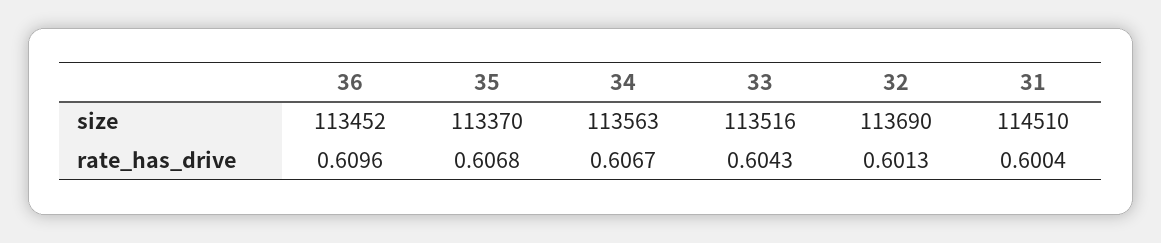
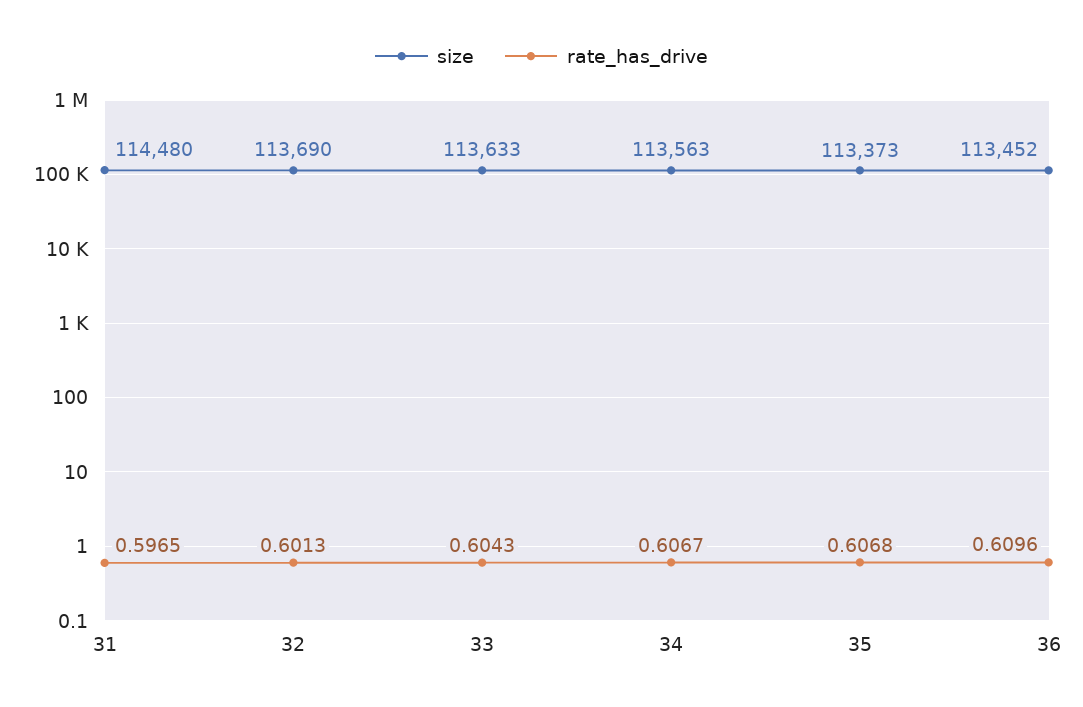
  {
    "size": {
      "36": 113452,
-     "35": 113370,
+     "35": 113373,
      "34": 113563,
-     "33": 113516,
+     "33": 113633,
      "32": 113690,
-     "31": 114510
+     "31": 114480
    },
    "rate_has_drive": {
      "36": 0.6096,
      "35": 0.6068,
      "34": 0.6067,
      "33": 0.6043,
      "32": 0.6013,
-     "31": 0.6004
+     "31": 0.5965
    }
  }

